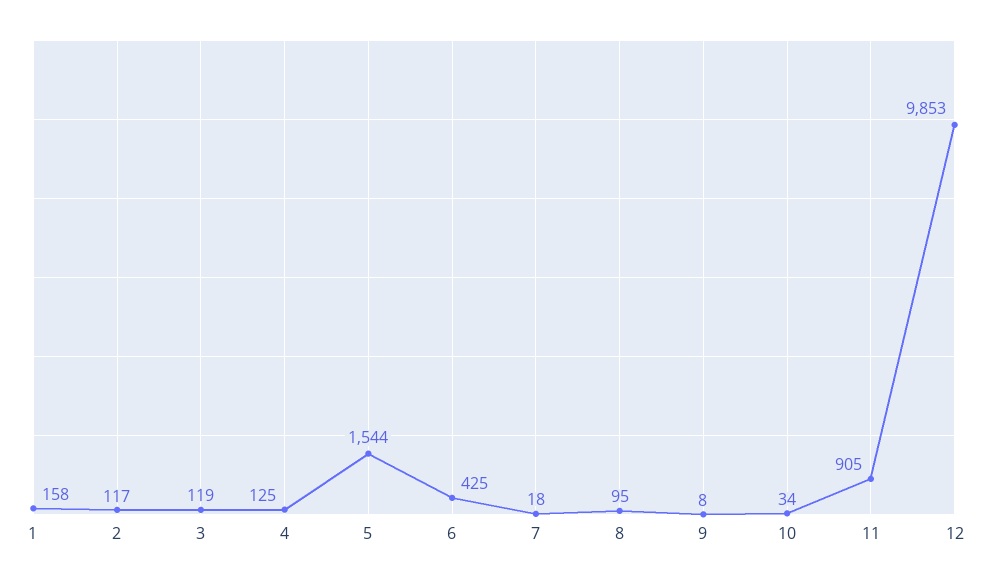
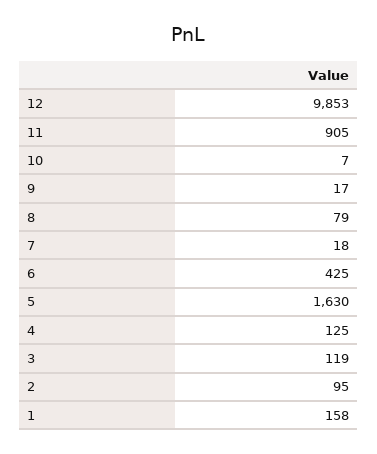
  {
    "1": 158,
-   "2": 117,
+   "2": 95,
    "3": 119,
    "4": 125,
-   "5": 1544,
+   "5": 1630,
    "6": 425,
    "7": 18,
-   "8": 95,
+   "8": 79,
-   "9": 8,
+   "9": 17,
-   "10": 34,
+   "10": 7,
    "11": 905,
    "12": 9853
  }

